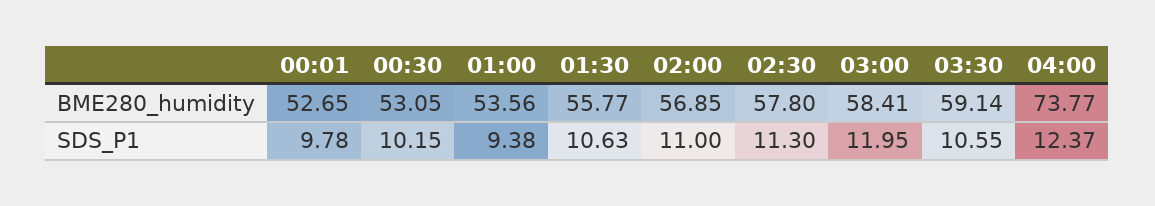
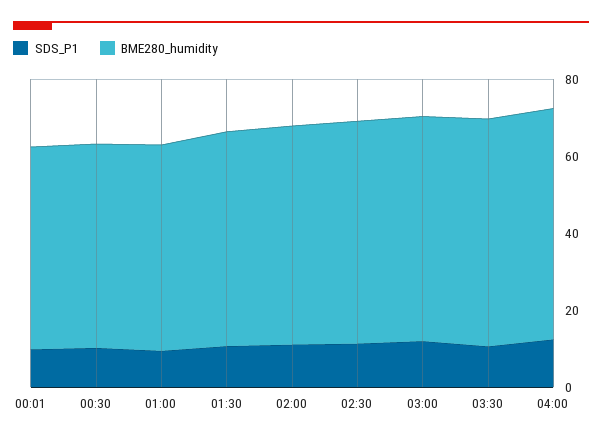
  {
    "BME280_humidity": {
      "00:01": 52.65,
      "00:30": 53.05,
      "01:00": 53.56,
      "01:30": 55.77,
      "02:00": 56.85,
      "02:30": 57.8,
      "03:00": 58.41,
      "03:30": 59.14,
-     "04:00": 73.77
+     "04:00": 60
    },
    "SDS_P1": {
      "00:01": 9.78,
      "00:30": 10.15,
      "01:00": 9.38,
      "01:30": 10.63,
      "02:00": 11,
      "02:30": 11.3,
      "03:00": 11.95,
      "03:30": 10.55,
      "04:00": 12.37
    }
  }

